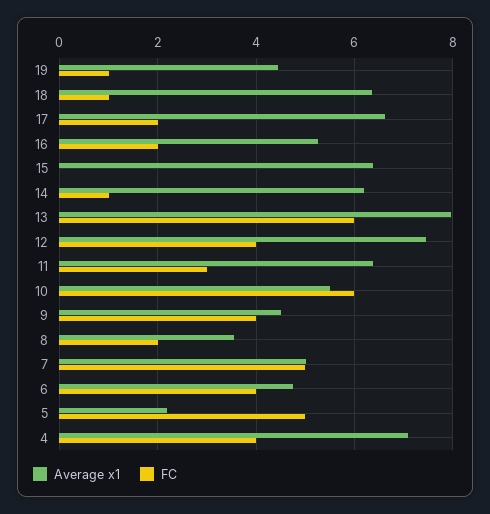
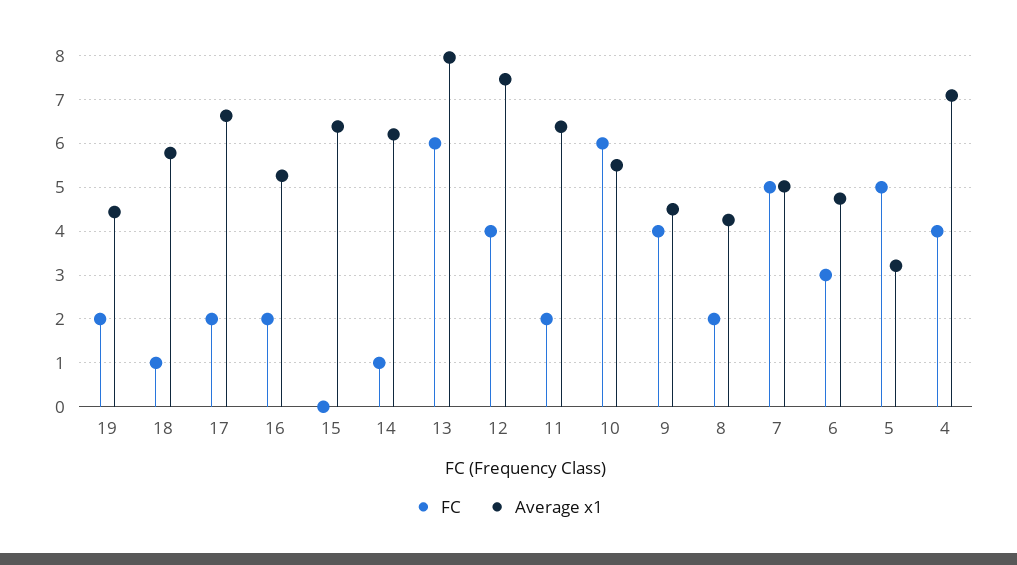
  {
    "Average x1": {
      "19": 4.4,
-     "18": 6.4,
+     "18": 5.8,
      "17": 6.6,
      "16": 5.2,
      "15": 6.4,
      "14": 6.2,
      "13": 8,
      "12": 7.4,
      "11": 6.4,
      "10": 5.6,
      "9": 4.4,
-     "8": 3.6,
+     "8": 4.2,
      "7": 5,
      "6": 4.8,
-     "5": 2.2,
+     "5": 3.2,
      "4": 7
    },
    "FC": {
-     "19": 1,
+     "19": 2,
      "18": 1,
      "17": 2,
      "16": 2,
      "15": 0,
      "14": 1,
      "13": 6,
      "12": 4,
-     "11": 3,
+     "11": 2,
      "10": 6,
      "9": 4,
      "8": 2,
      "7": 5,
-     "6": 4,
+     "6": 3,
      "5": 5,
      "4": 4
    }
  }

